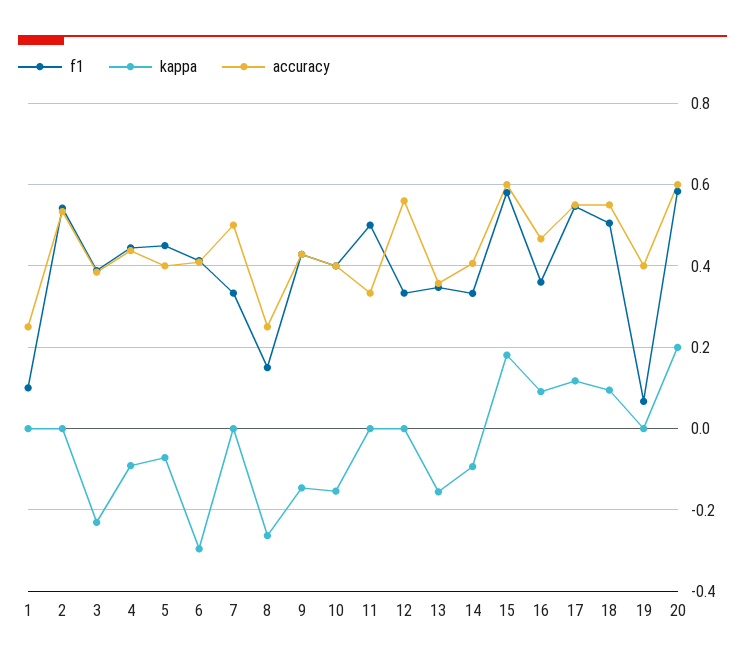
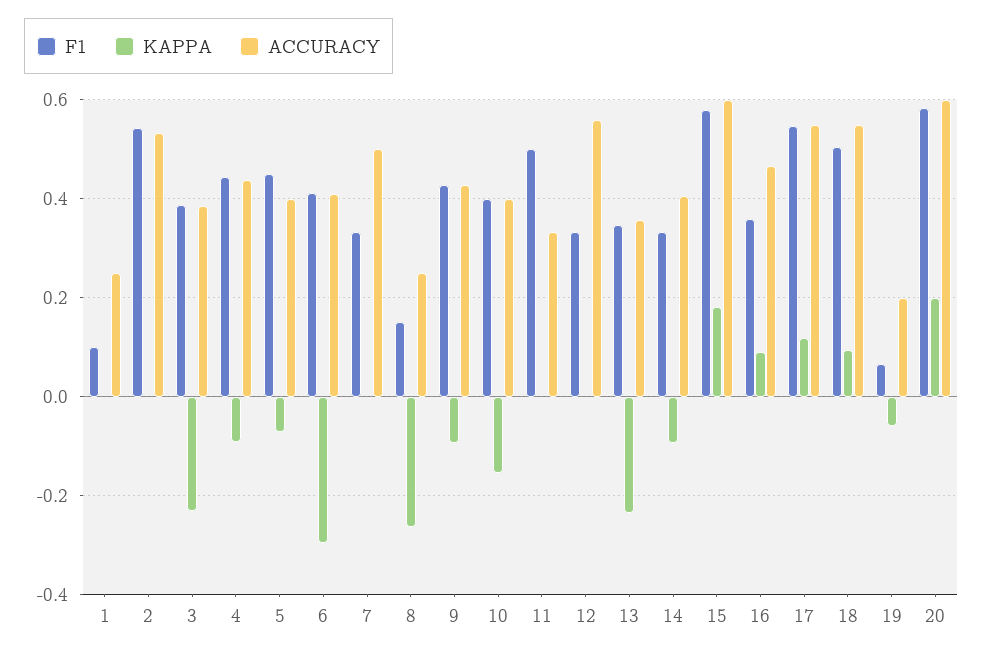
  {
    "f1": {
      "1": 0.1,
      "2": 0.54,
      "3": 0.38,
      "4": 0.44,
      "5": 0.46,
      "6": 0.42,
      "7": 0.34,
      "8": 0.16,
      "9": 0.42,
      "10": 0.4,
      "11": 0.5,
      "12": 0.34,
      "13": 0.34,
      "14": 0.34,
      "15": 0.58,
      "16": 0.36,
      "17": 0.54,
      "18": 0.5,
      "19": 0.06,
      "20": 0.58
    },
    "kappa": {
      "1": 0,
      "2": 0,
      "3": -0.24,
      "4": -0.1,
      "5": -0.08,
      "6": -0.3,
      "7": 0,
      "8": -0.26,
-     "9": -0.14,
+     "9": -0.1,
      "10": -0.16,
      "11": 0,
      "12": 0,
-     "13": -0.16,
+     "13": -0.24,
      "14": -0.1,
      "15": 0.18,
      "16": 0.1,
      "17": 0.12,
      "18": 0.1,
-     "19": 0,
+     "19": -0.06,
      "20": 0.2
    },
    "accuracy": {
      "1": 0.26,
      "2": 0.54,
      "3": 0.38,
      "4": 0.44,
      "5": 0.4,
      "6": 0.4,
      "7": 0.5,
      "8": 0.26,
      "9": 0.42,
      "10": 0.4,
      "11": 0.34,
      "12": 0.56,
      "13": 0.36,
      "14": 0.4,
      "15": 0.6,
      "16": 0.46,
      "17": 0.56,
      "18": 0.56,
-     "19": 0.4,
+     "19": 0.2,
      "20": 0.6
    }
  }

